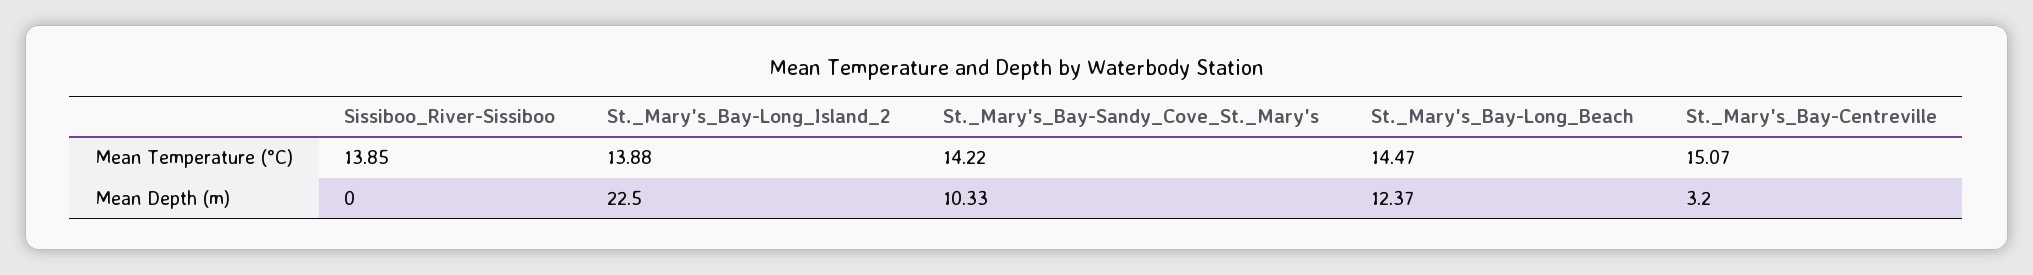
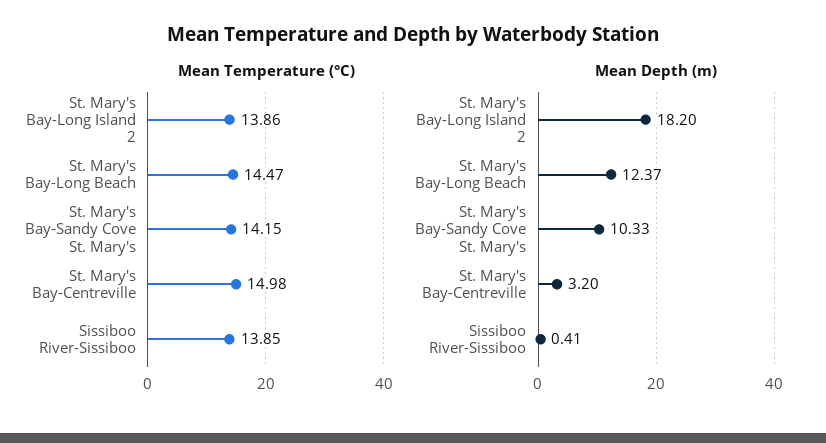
  {
    "Mean Temperature (°C)": {
      "Sissiboo_River-Sissiboo": 13.85,
-     "St._Mary's_Bay-Long_Island_2": 13.88,
+     "St._Mary's_Bay-Long_Island_2": 13.86,
-     "St._Mary's_Bay-Sandy_Cove_St._Mary's": 14.22,
+     "St._Mary's_Bay-Sandy_Cove_St._Mary's": 14.15,
      "St._Mary's_Bay-Long_Beach": 14.47,
-     "St._Mary's_Bay-Centreville": 15.07
+     "St._Mary's_Bay-Centreville": 14.98
    },
    "Mean Depth (m)": {
-     "Sissiboo_River-Sissiboo": 0,
+     "Sissiboo_River-Sissiboo": 0.41,
-     "St._Mary's_Bay-Long_Island_2": 22.5,
+     "St._Mary's_Bay-Long_Island_2": 18.2,
      "St._Mary's_Bay-Sandy_Cove_St._Mary's": 10.33,
      "St._Mary's_Bay-Long_Beach": 12.37,
      "St._Mary's_Bay-Centreville": 3.2
    }
  }

